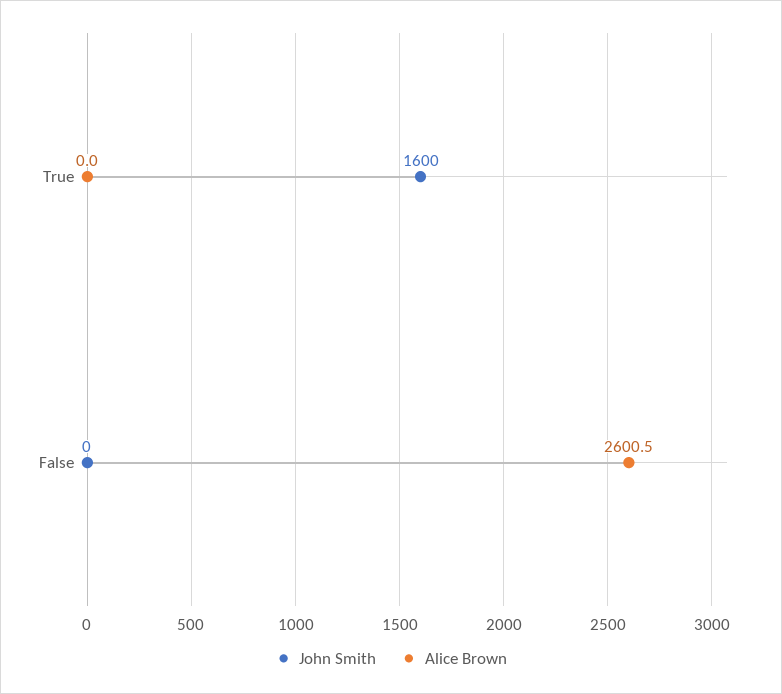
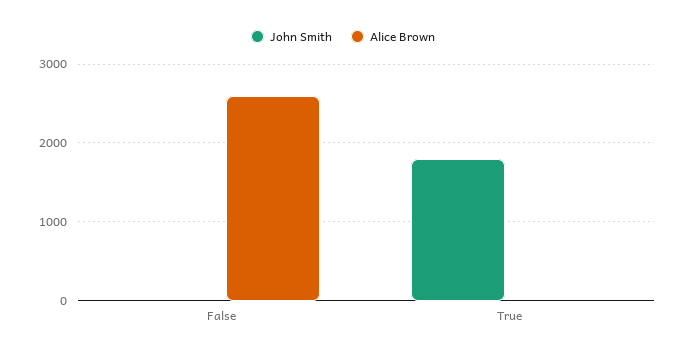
  {
    "John Smith": {
-     "True": 1600,
+     "True": 1800,
      "False": 0
    },
    "Alice Brown": {
      "True": 0,
      "False": 2600.5
    }
  }

